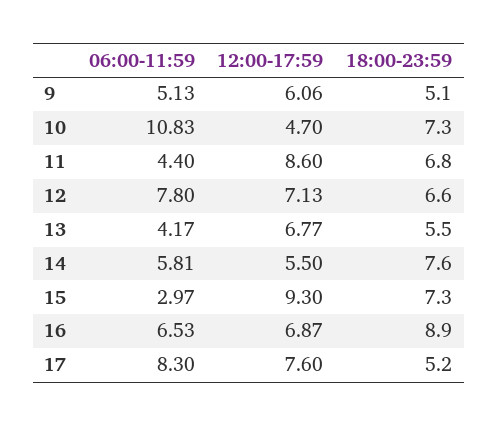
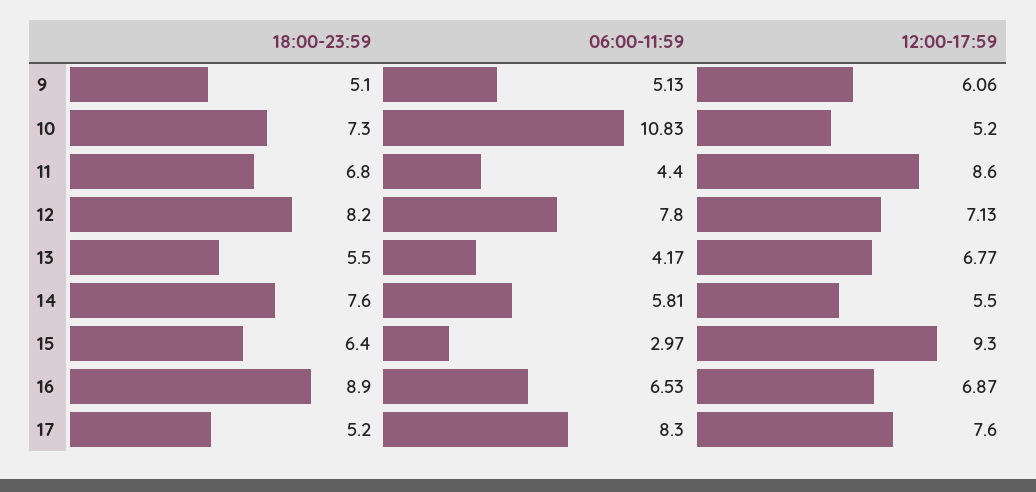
  {
    "06:00-11:59": {
      "9": 5.13,
      "10": 10.83,
      "11": 4.4,
      "12": 7.8,
      "13": 4.17,
      "14": 5.81,
      "15": 2.97,
      "16": 6.53,
      "17": 8.3
    },
    "12:00-17:59": {
      "9": 6.06,
-     "10": 4.7,
+     "10": 5.2,
      "11": 8.6,
      "12": 7.13,
      "13": 6.77,
      "14": 5.5,
      "15": 9.3,
      "16": 6.87,
      "17": 7.6
    },
    "18:00-23:59": {
      "9": 5.1,
      "10": 7.3,
      "11": 6.8,
-     "12": 6.6,
+     "12": 8.2,
      "13": 5.5,
      "14": 7.6,
-     "15": 7.3,
+     "15": 6.4,
      "16": 8.9,
      "17": 5.2
    }
  }

